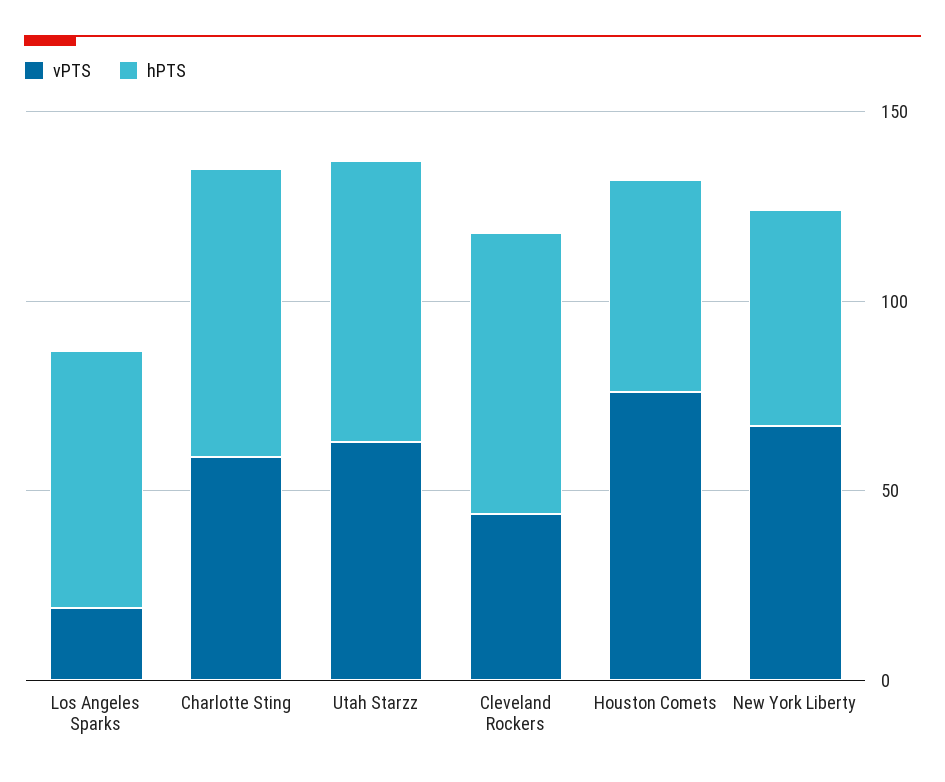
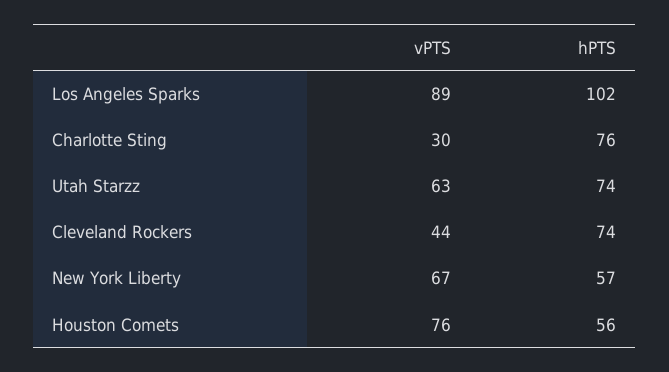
  {
    "vPTS": {
-     "Los Angeles Sparks": 20,
+     "Los Angeles Sparks": 89,
-     "Charlotte Sting": 60,
+     "Charlotte Sting": 30,
      "Utah Starzz": 63,
      "Cleveland Rockers": 44,
      "Houston Comets": 76,
      "New York Liberty": 67
    },
    "hPTS": {
-     "Los Angeles Sparks": 70,
+     "Los Angeles Sparks": 102,
      "Charlotte Sting": 76,
      "Utah Starzz": 74,
      "Cleveland Rockers": 74,
      "Houston Comets": 56,
      "New York Liberty": 57
    }
  }

